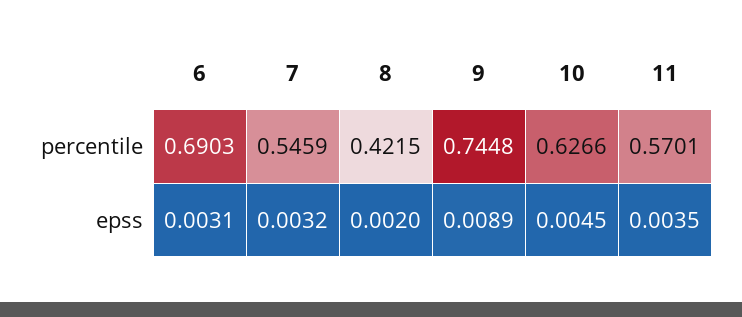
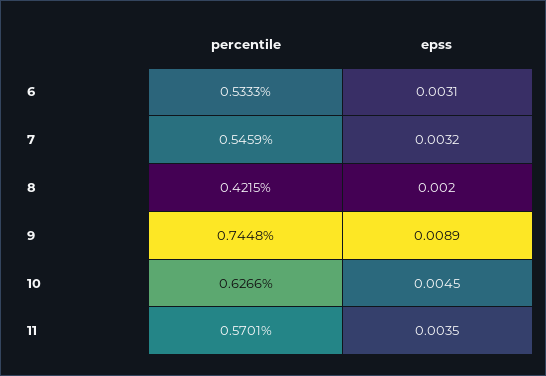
  {
    "6": {
-     "percentile": 0.6903,
+     "percentile": 0.5333,
      "epss": 0.0031
    },
    "7": {
      "percentile": 0.5459,
      "epss": 0.0032
    },
    "8": {
      "percentile": 0.4215,
      "epss": 0.002
    },
    "9": {
      "percentile": 0.7448,
      "epss": 0.0089
    },
    "10": {
      "percentile": 0.6266,
      "epss": 0.0045
    },
    "11": {
      "percentile": 0.5701,
      "epss": 0.0035
    }
  }

